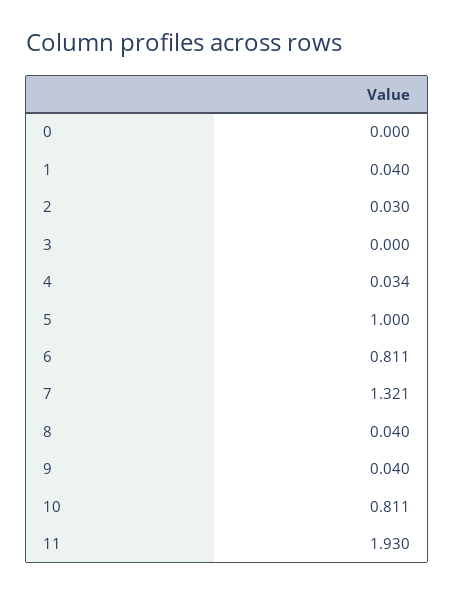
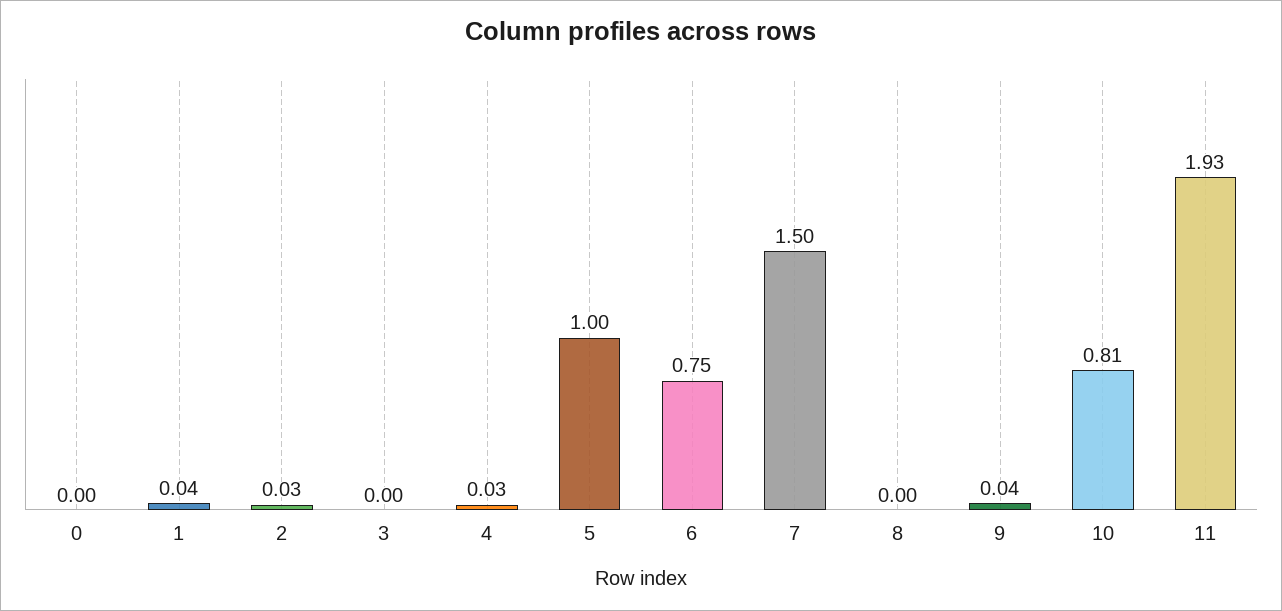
  {
    "0": 0,
    "1": 0.04,
    "2": 0.03,
    "3": 0,
    "4": 0.034,
    "5": 1,
-   "6": 0.811,
+   "6": 0.75,
-   "7": 1.321,
+   "7": 1.5,
-   "8": 0.04,
+   "8": 0,
    "9": 0.04,
    "10": 0.811,
    "11": 1.93
  }

